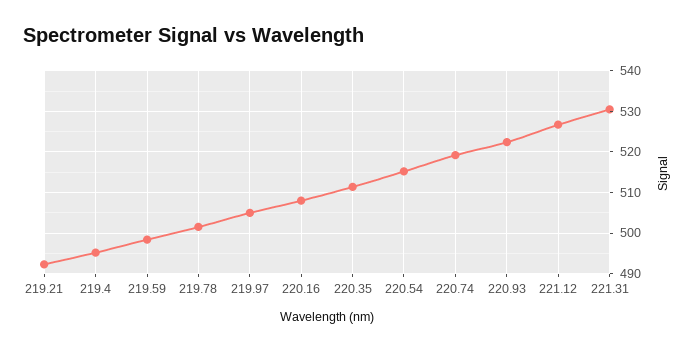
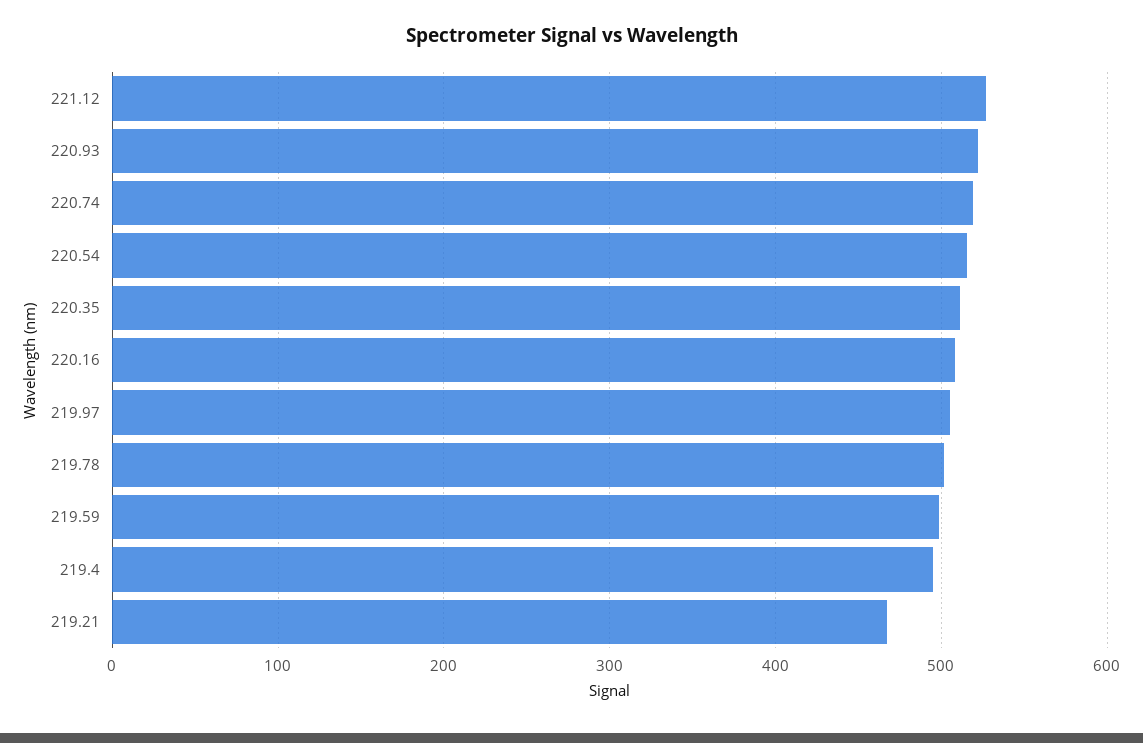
  {
-   "219.21": 492,
+   "219.21": 470,
    "219.4": 496,
    "219.59": 498,
    "219.78": 502,
    "219.97": 506,
    "220.16": 508,
    "220.35": 512,
    "220.54": 516,
    "220.74": 520,
    "220.93": 522,
-   "221.12": 526,
+   "221.12": 526
-   "221.31": 530
  }

